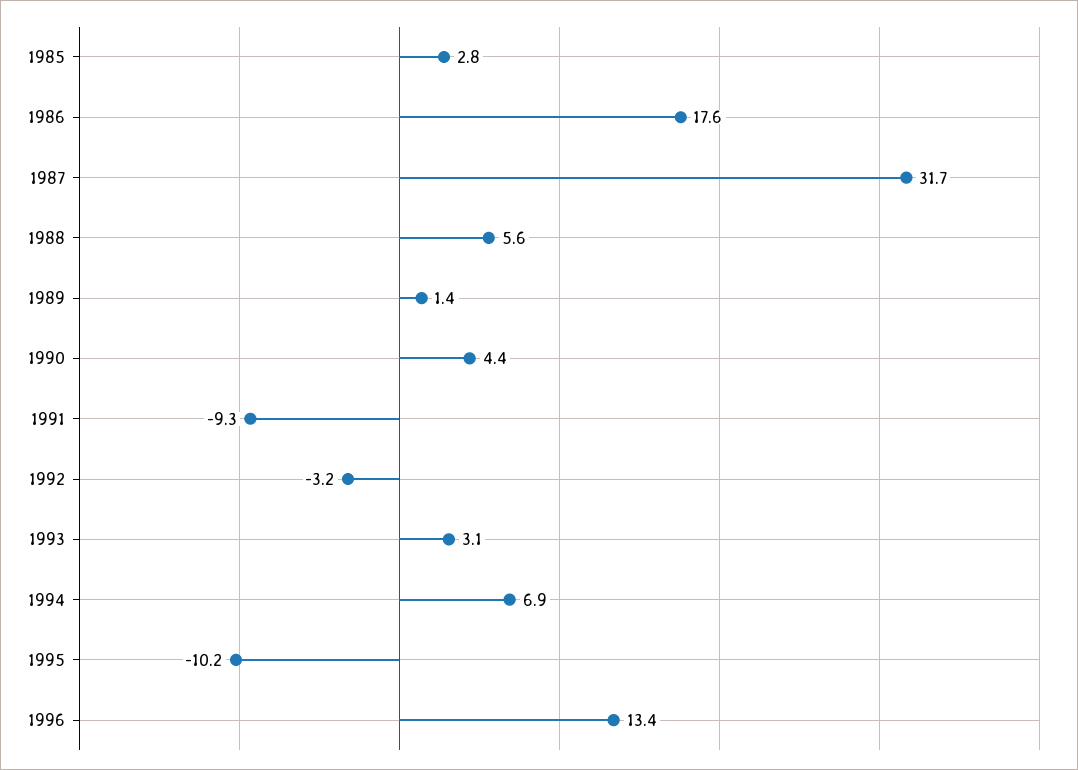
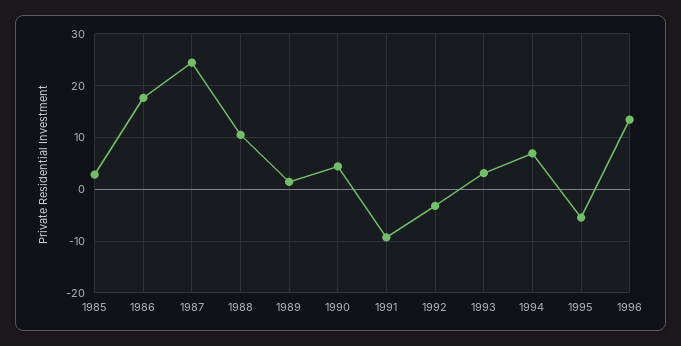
  {
    "1985": 2.8,
    "1986": 17.6,
-   "1987": 31.7,
+   "1987": 24,
-   "1988": 5.6,
+   "1988": 10,
    "1989": 1.4,
    "1990": 4.4,
    "1991": -9.3,
    "1992": -3.2,
    "1993": 3.1,
    "1994": 6.9,
-   "1995": -10.2,
+   "1995": -6,
    "1996": 13.4
  }

